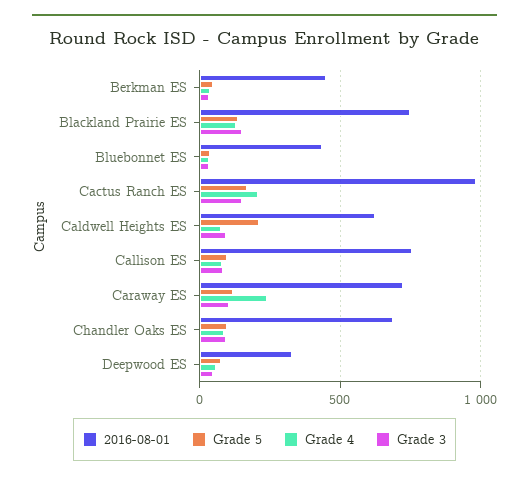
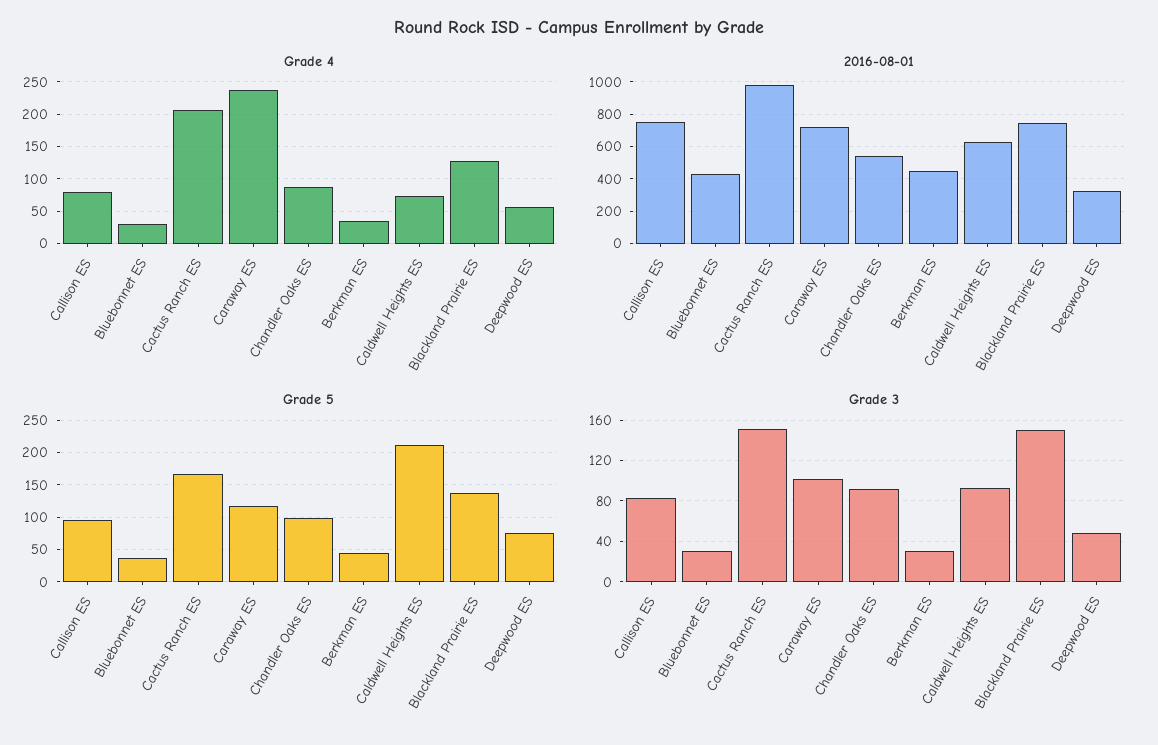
  {
    "2016-08-01": {
      "Berkman ES": 450,
      "Blackland Prairie ES": 750,
      "Bluebonnet ES": 450,
      "Cactus Ranch ES": 1000,
      "Caldwell Heights ES": 650,
      "Callison ES": 750,
      "Caraway ES": 700,
-     "Chandler Oaks ES": 700,
+     "Chandler Oaks ES": 550,
      "Deepwood ES": 350
    },
    "Grade 5": {
      "Berkman ES": 50,
      "Blackland Prairie ES": 140,
      "Bluebonnet ES": 40,
      "Cactus Ranch ES": 170,
      "Caldwell Heights ES": 210,
      "Callison ES": 100,
      "Caraway ES": 120,
      "Chandler Oaks ES": 100,
      "Deepwood ES": 80
    },
    "Grade 4": {
      "Berkman ES": 40,
      "Blackland Prairie ES": 130,
      "Bluebonnet ES": 30,
      "Cactus Ranch ES": 210,
      "Caldwell Heights ES": 70,
      "Callison ES": 80,
      "Caraway ES": 240,
      "Chandler Oaks ES": 90,
      "Deepwood ES": 60
    },
    "Grade 3": {
      "Berkman ES": 30,
      "Blackland Prairie ES": 150,
      "Bluebonnet ES": 30,
      "Cactus Ranch ES": 150,
      "Caldwell Heights ES": 90,
      "Callison ES": 80,
      "Caraway ES": 100,
      "Chandler Oaks ES": 90,
      "Deepwood ES": 50
    }
  }

